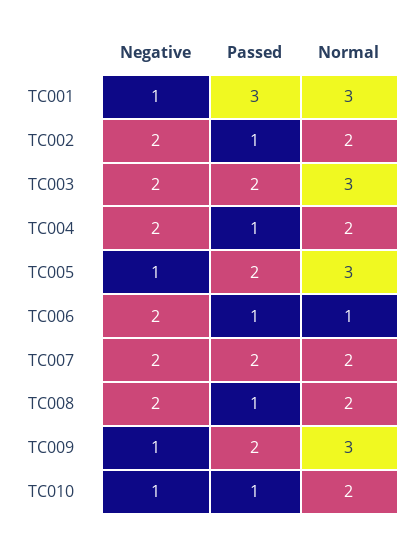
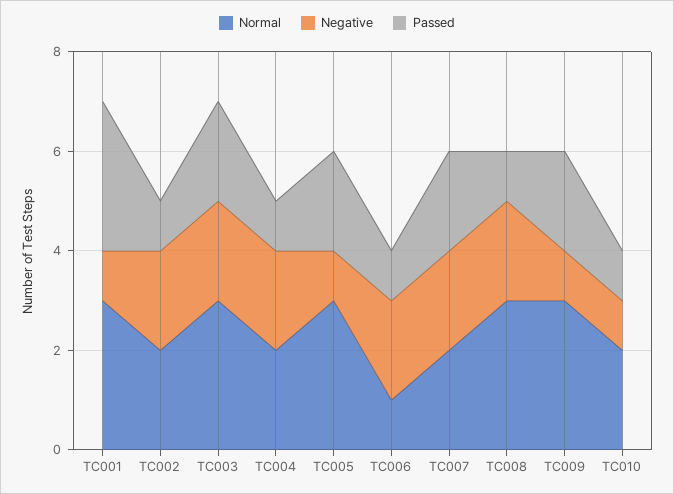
  {
    "Negative": {
      "TC001": 1,
      "TC002": 2,
      "TC003": 2,
      "TC004": 2,
      "TC005": 1,
      "TC006": 2,
      "TC007": 2,
      "TC008": 2,
      "TC009": 1,
      "TC010": 1
    },
    "Passed": {
      "TC001": 3,
      "TC002": 1,
      "TC003": 2,
      "TC004": 1,
      "TC005": 2,
      "TC006": 1,
      "TC007": 2,
      "TC008": 1,
      "TC009": 2,
      "TC010": 1
    },
    "Normal": {
      "TC001": 3,
      "TC002": 2,
      "TC003": 3,
      "TC004": 2,
      "TC005": 3,
      "TC006": 1,
      "TC007": 2,
-     "TC008": 2,
+     "TC008": 3,
      "TC009": 3,
      "TC010": 2
    }
  }

